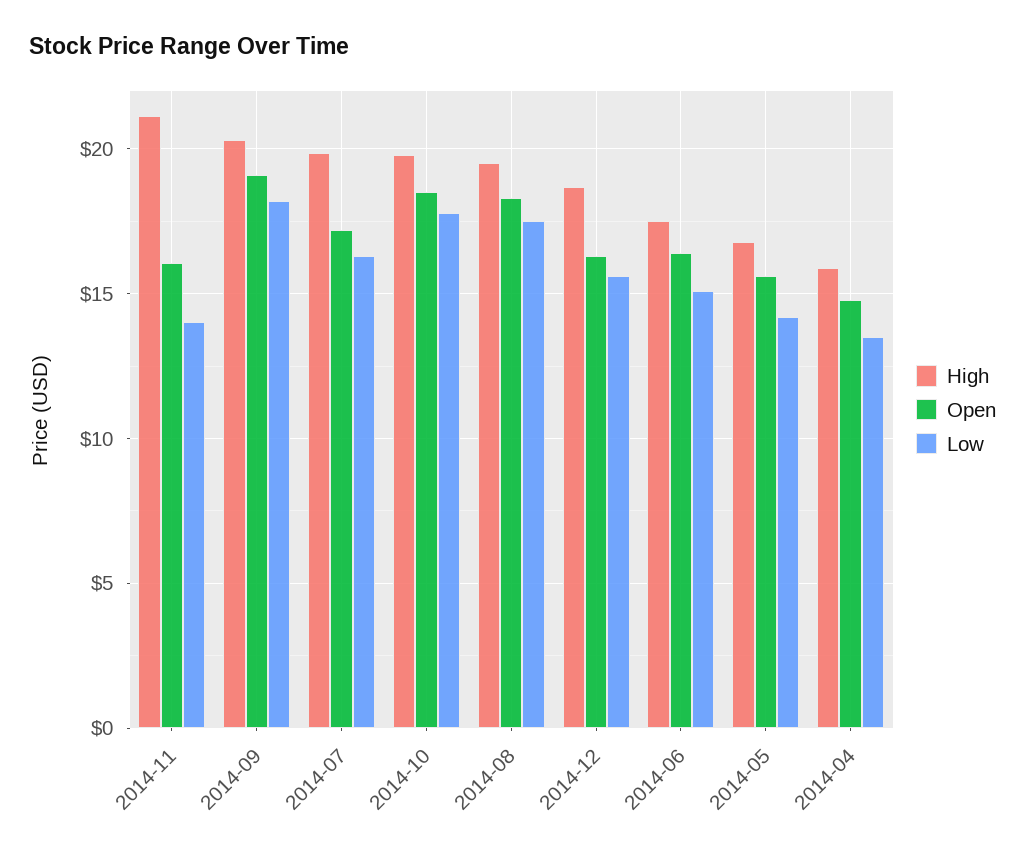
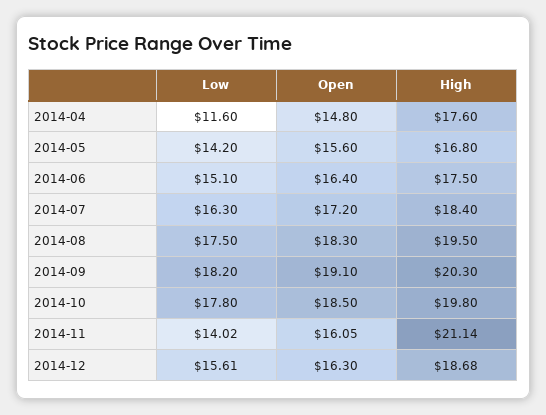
  {
    "High": {
      "2014-11": 21.14,
      "2014-09": 20.3,
-     "2014-07": 20,
+     "2014-07": 18.4,
      "2014-10": 19.8,
      "2014-08": 19.5,
      "2014-12": 18.68,
      "2014-06": 17.5,
      "2014-05": 16.8,
-     "2014-04": 16
+     "2014-04": 17.6
    },
    "Open": {
      "2014-11": 16.05,
      "2014-09": 19.1,
      "2014-07": 17.2,
      "2014-10": 18.5,
      "2014-08": 18.3,
      "2014-12": 16.3,
      "2014-06": 16.4,
      "2014-05": 15.6,
      "2014-04": 14.8
    },
    "Low": {
      "2014-11": 14.02,
      "2014-09": 18.2,
      "2014-07": 16.3,
      "2014-10": 17.8,
      "2014-08": 17.5,
      "2014-12": 15.61,
      "2014-06": 15.1,
      "2014-05": 14.2,
-     "2014-04": 13.5
+     "2014-04": 11.6
    }
  }

